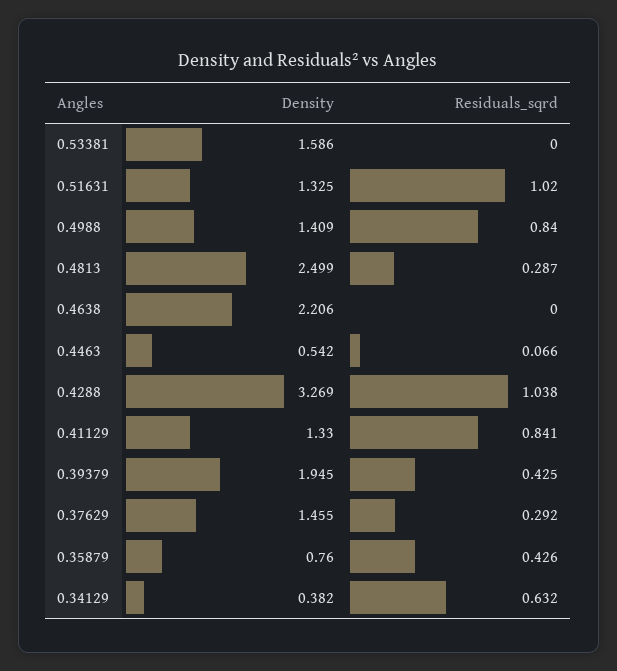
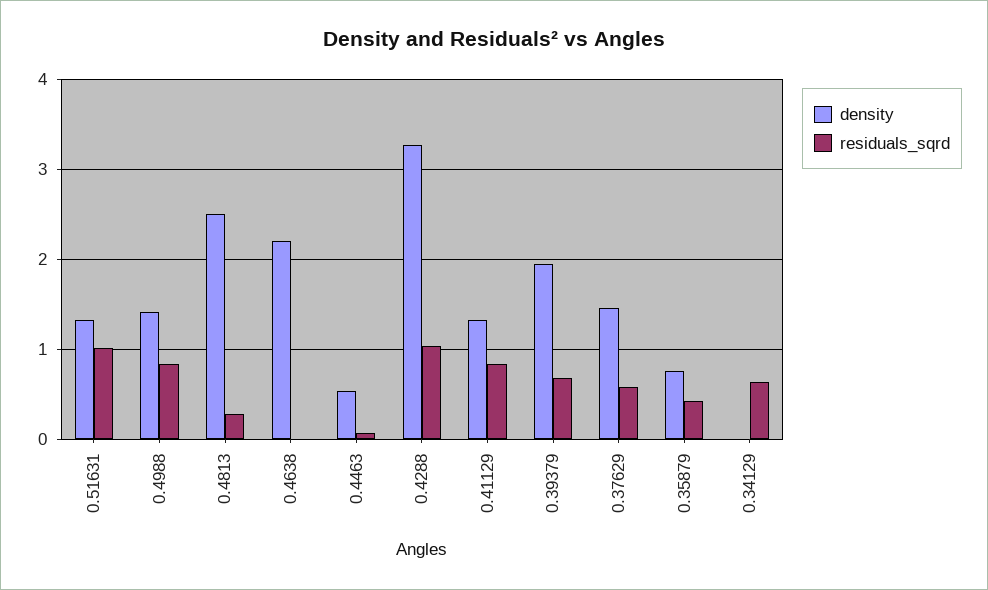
  {
    "Density": {
-     "0.53381": 1.586,
      "0.51631": 1.325,
      "0.4988": 1.409,
      "0.4813": 2.499,
      "0.4638": 2.206,
      "0.4463": 0.542,
      "0.4288": 3.269,
      "0.41129": 1.33,
      "0.39379": 1.945,
      "0.37629": 1.455,
      "0.35879": 0.76,
-     "0.34129": 0.382
+     "0.34129": 0
    },
    "Residuals_sqrd": {
-     "0.53381": 0,
      "0.51631": 1.02,
      "0.4988": 0.84,
      "0.4813": 0.287,
      "0.4638": 0,
      "0.4463": 0.066,
      "0.4288": 1.038,
      "0.41129": 0.841,
-     "0.39379": 0.425,
+     "0.39379": 0.7,
-     "0.37629": 0.292,
+     "0.37629": 0.6,
      "0.35879": 0.426,
      "0.34129": 0.632
    }
  }

